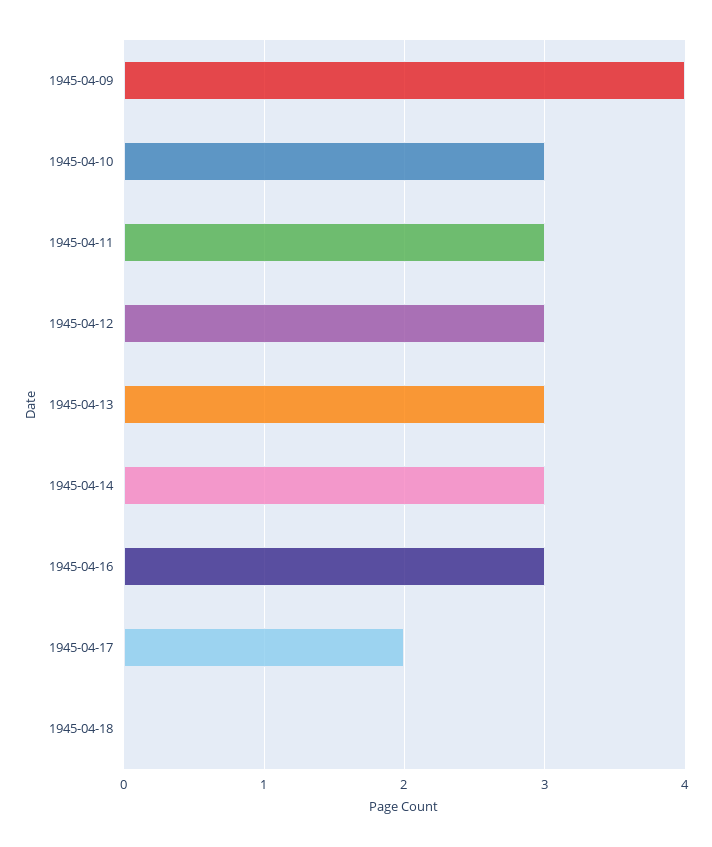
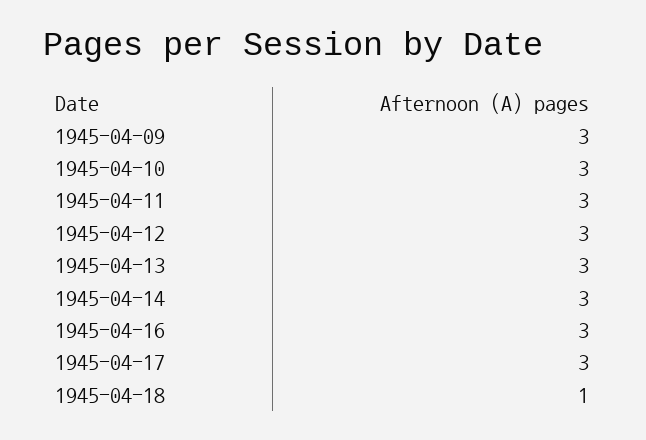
  {
-   "1945-04-09": 4,
+   "1945-04-09": 3,
    "1945-04-10": 3,
    "1945-04-11": 3,
    "1945-04-12": 3,
    "1945-04-13": 3,
    "1945-04-14": 3,
    "1945-04-16": 3,
-   "1945-04-17": 2,
+   "1945-04-17": 3,
-   "1945-04-18": 0
+   "1945-04-18": 1
  }

